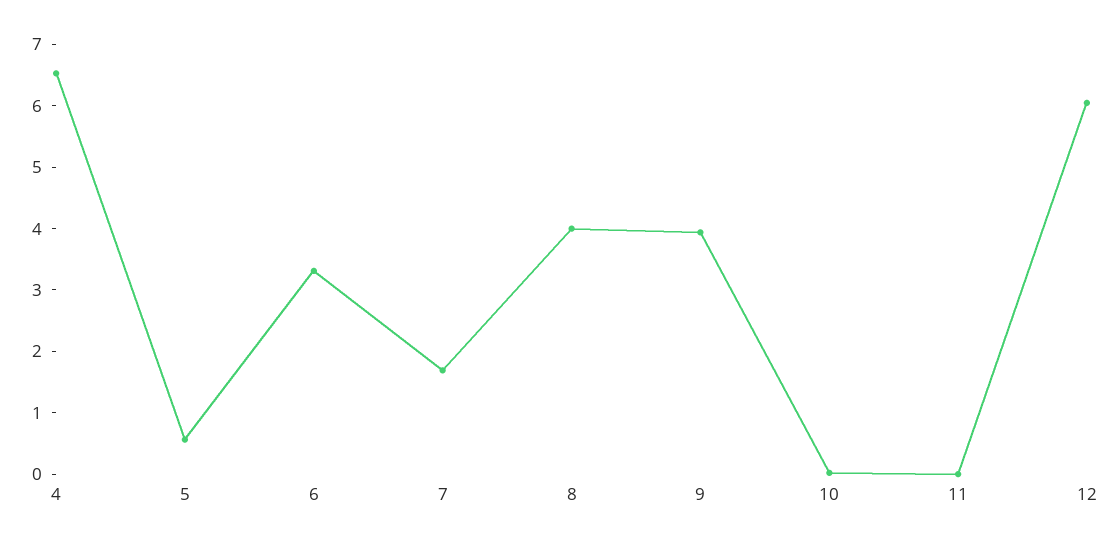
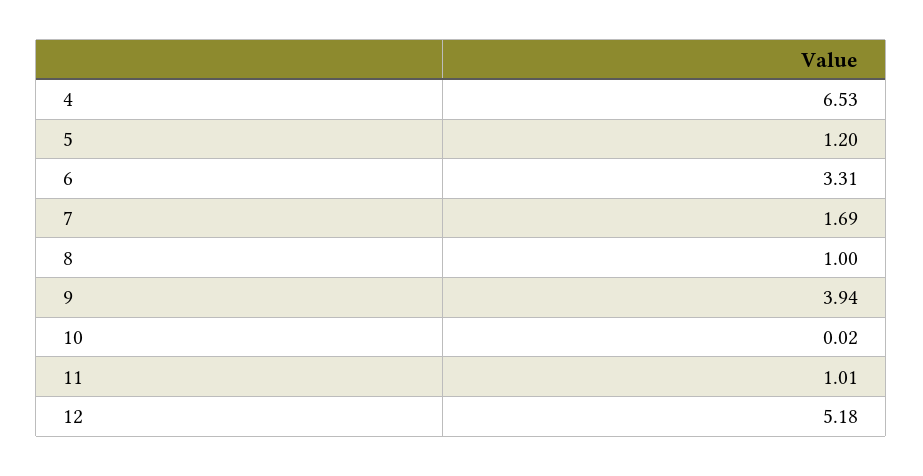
  {
    "4": 6.53,
-   "5": 0.6,
+   "5": 1.2,
    "6": 3.31,
    "7": 1.69,
-   "8": 4,
+   "8": 1,
    "9": 3.94,
    "10": 0.02,
-   "11": 0,
+   "11": 1.01,
-   "12": 6
+   "12": 5.18
  }

